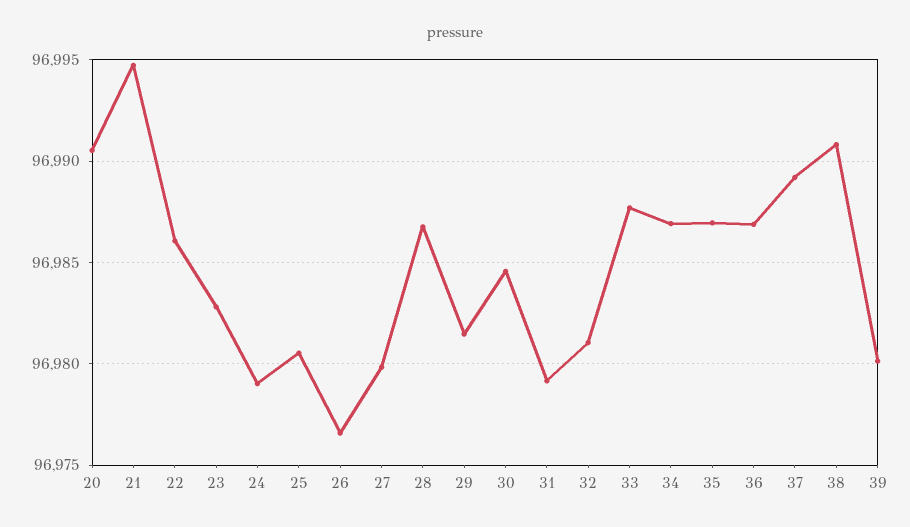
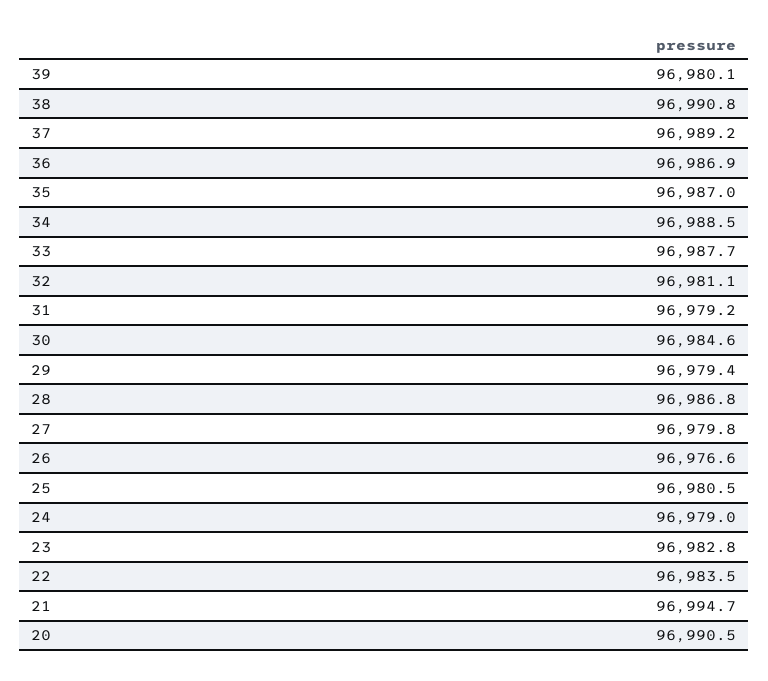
  {
    "20": 96990.5,
    "21": 96994.7,
-   "22": 96986,
+   "22": 96983.5,
    "23": 96982.8,
    "24": 96979,
    "25": 96980.5,
    "26": 96976.6,
    "27": 96979.8,
    "28": 96986.8,
-   "29": 96981.5,
+   "29": 96979.4,
    "30": 96984.6,
    "31": 96979.2,
    "32": 96981.1,
    "33": 96987.7,
-   "34": 96987,
+   "34": 96988.5,
    "35": 96987,
    "36": 96986.9,
    "37": 96989.2,
    "38": 96990.8,
    "39": 96980.1
  }

